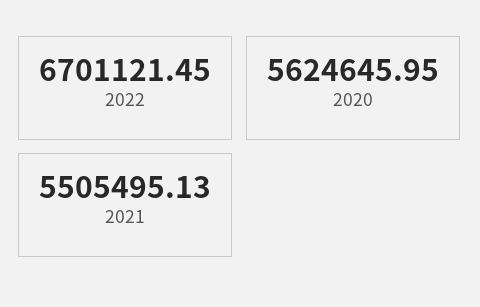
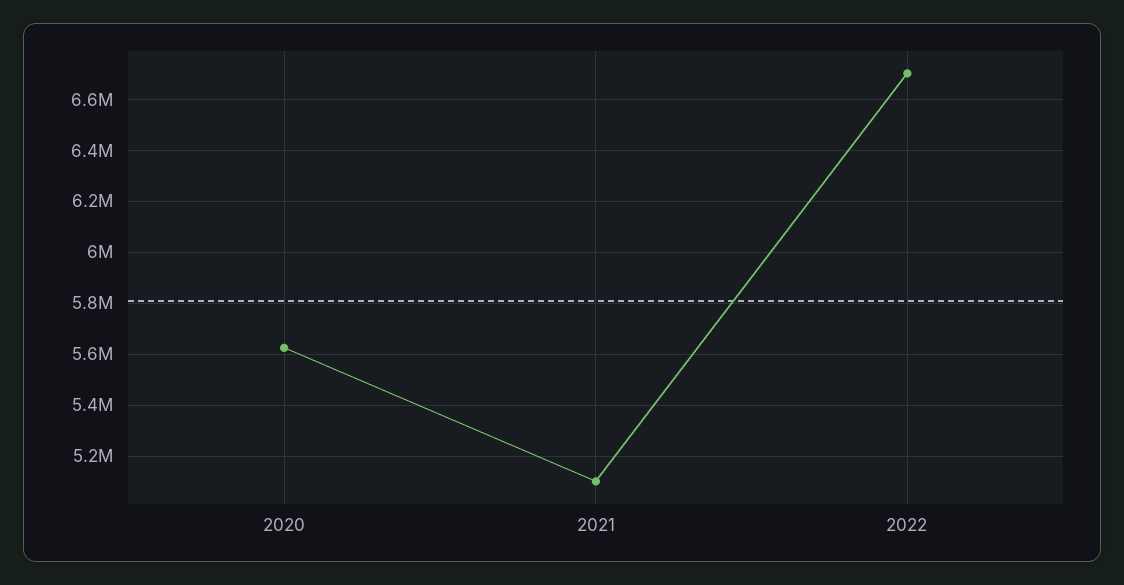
  {
    "2022": 6701121.45,
    "2020": 5624645.95,
-   "2021": 5505495.13
+   "2021": 5100000
  }

